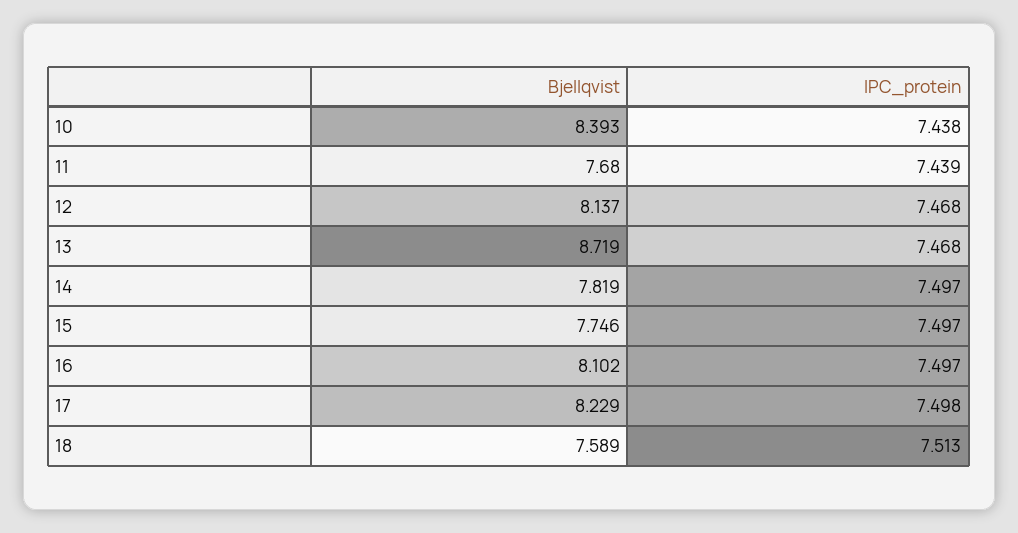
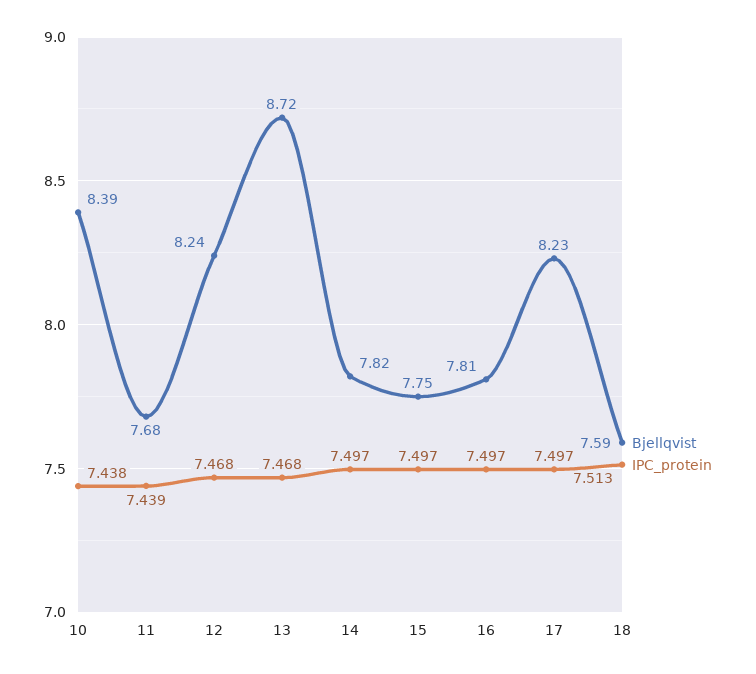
  {
    "Bjellqvist": {
      "10": 8.393,
      "11": 7.68,
-     "12": 8.137,
+     "12": 8.24,
      "13": 8.719,
      "14": 7.819,
      "15": 7.746,
-     "16": 8.102,
+     "16": 7.81,
      "17": 8.229,
      "18": 7.589
    },
    "IPC_protein": {
      "10": 7.438,
      "11": 7.439,
      "12": 7.468,
      "13": 7.468,
      "14": 7.497,
      "15": 7.497,
      "16": 7.497,
-     "17": 7.498,
+     "17": 7.497,
      "18": 7.513
    }
  }

